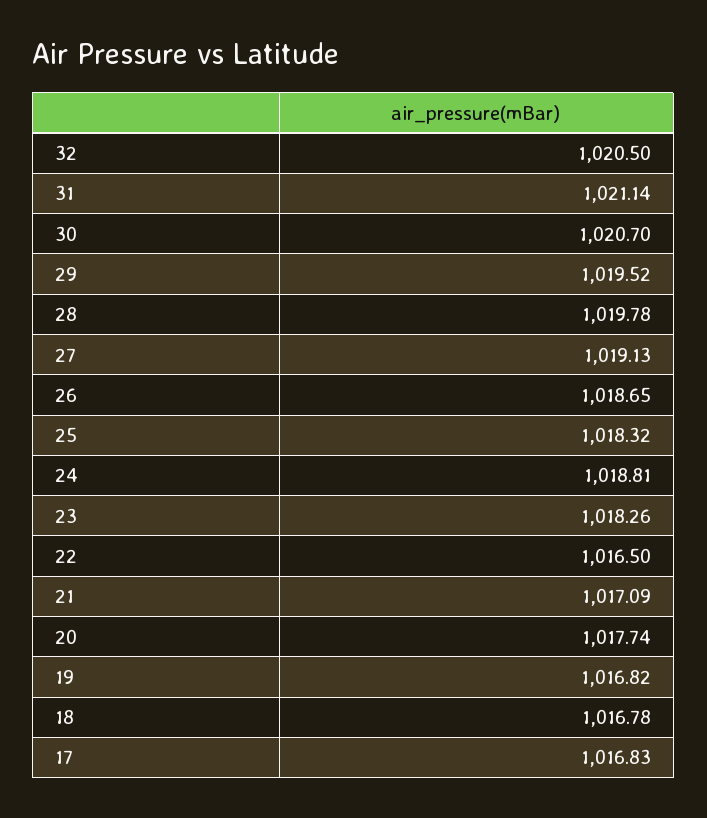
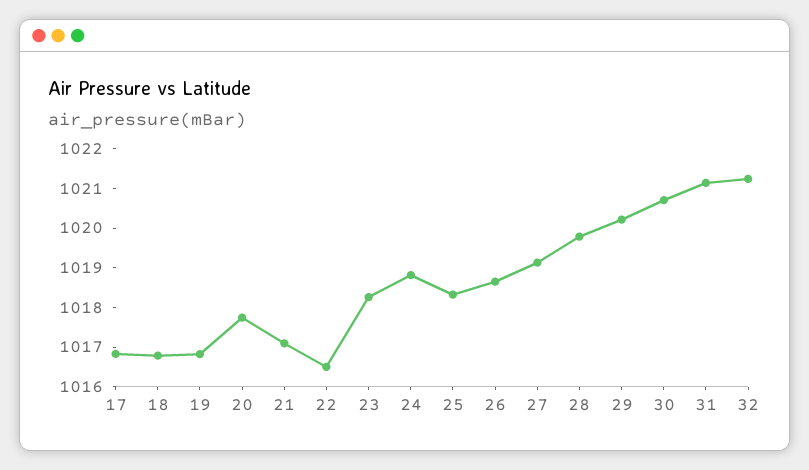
  {
-   "32": 1020.5,
+   "32": 1021.25,
    "31": 1021.14,
    "30": 1020.7,
-   "29": 1019.52,
+   "29": 1020.25,
    "28": 1019.78,
    "27": 1019.13,
    "26": 1018.65,
    "25": 1018.32,
    "24": 1018.81,
    "23": 1018.26,
    "22": 1016.5,
    "21": 1017.09,
    "20": 1017.74,
    "19": 1016.82,
    "18": 1016.78,
    "17": 1016.83
  }

